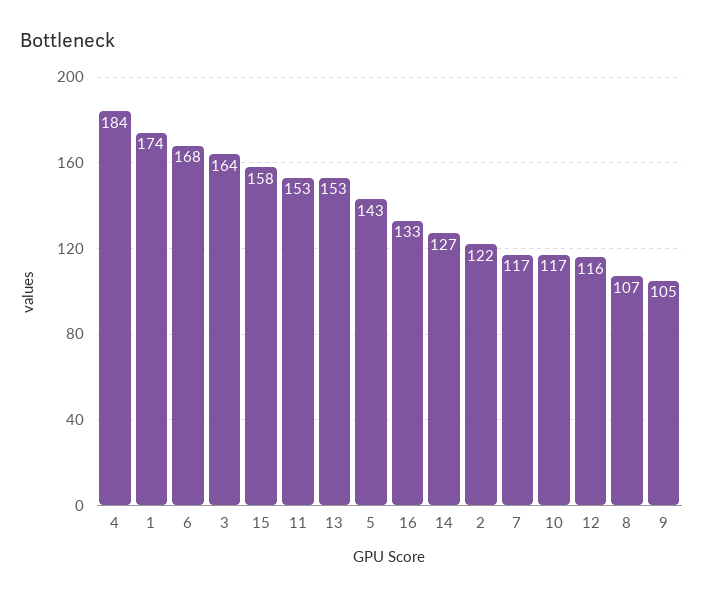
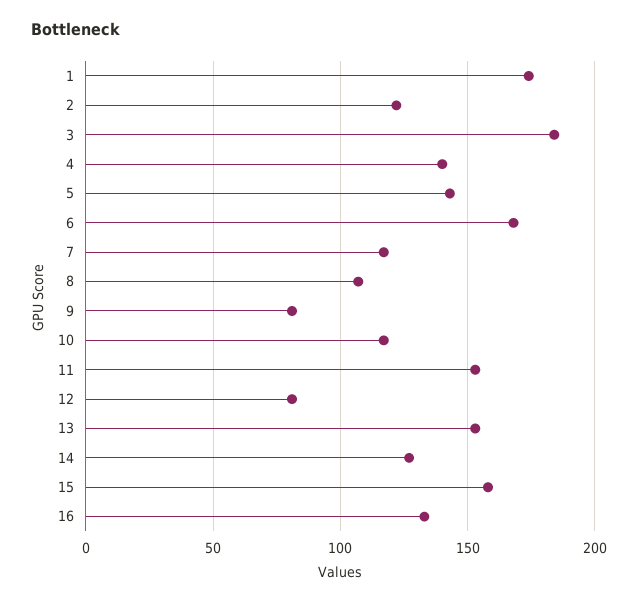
  {
-   "4": 184,
+   "4": 140,
    "1": 174,
    "6": 168,
-   "3": 164,
+   "3": 185,
    "15": 158,
    "11": 153,
    "13": 153,
    "5": 143,
    "16": 133,
    "14": 127,
    "2": 122,
    "7": 117,
    "10": 117,
-   "12": 116,
+   "12": 80,
    "8": 107,
-   "9": 105
+   "9": 80
  }

